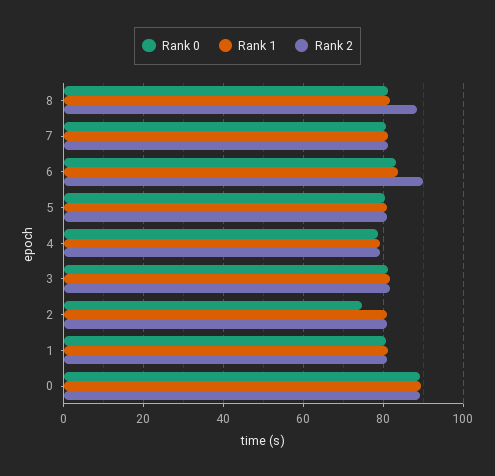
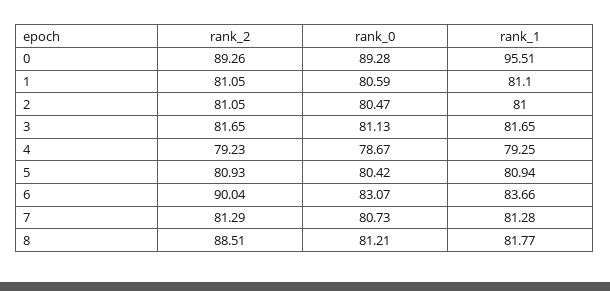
  {
    "Rank 0": {
      "8": 81.21,
      "7": 80.73,
      "6": 83.07,
      "5": 80.42,
      "4": 78.67,
      "3": 81.13,
-     "2": 74,
+     "2": 80.47,
      "1": 80.59,
      "0": 89.28
    },
    "Rank 1": {
      "8": 81.77,
      "7": 81.28,
      "6": 83.66,
      "5": 80.94,
      "4": 79.25,
      "3": 81.65,
      "2": 81,
      "1": 81.1,
-     "0": 90
+     "0": 95.51
    },
    "Rank 2": {
      "8": 88.51,
      "7": 81.29,
      "6": 90.04,
      "5": 80.93,
      "4": 79.23,
      "3": 81.65,
      "2": 81.05,
      "1": 81.05,
      "0": 89.26
    }
  }

